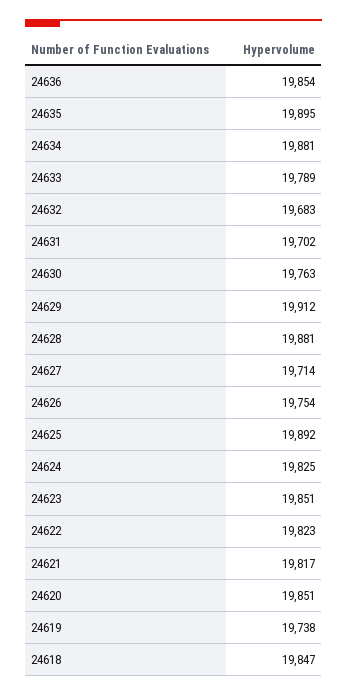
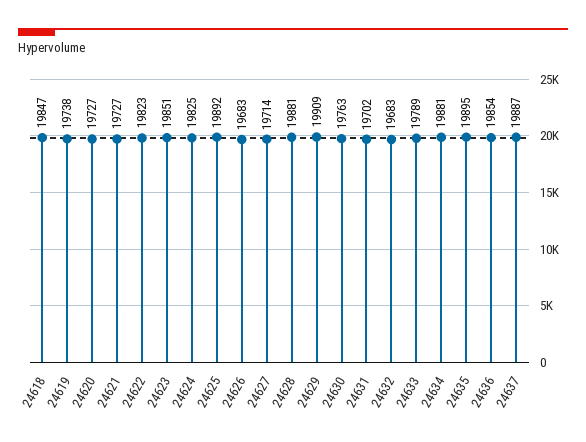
  {
    "24636": 19854,
    "24635": 19895,
    "24634": 19881,
    "24633": 19789,
    "24632": 19683,
    "24631": 19702,
    "24630": 19763,
-   "24629": 19912,
+   "24629": 19909,
    "24628": 19881,
    "24627": 19714,
-   "24626": 19754,
+   "24626": 19683,
    "24625": 19892,
    "24624": 19825,
    "24623": 19851,
    "24622": 19823,
-   "24621": 19817,
+   "24621": 19727,
-   "24620": 19851,
+   "24620": 19727,
    "24619": 19738,
-   "24618": 19847
+   "24618": 19847,
+   "24637": 19887
  }

